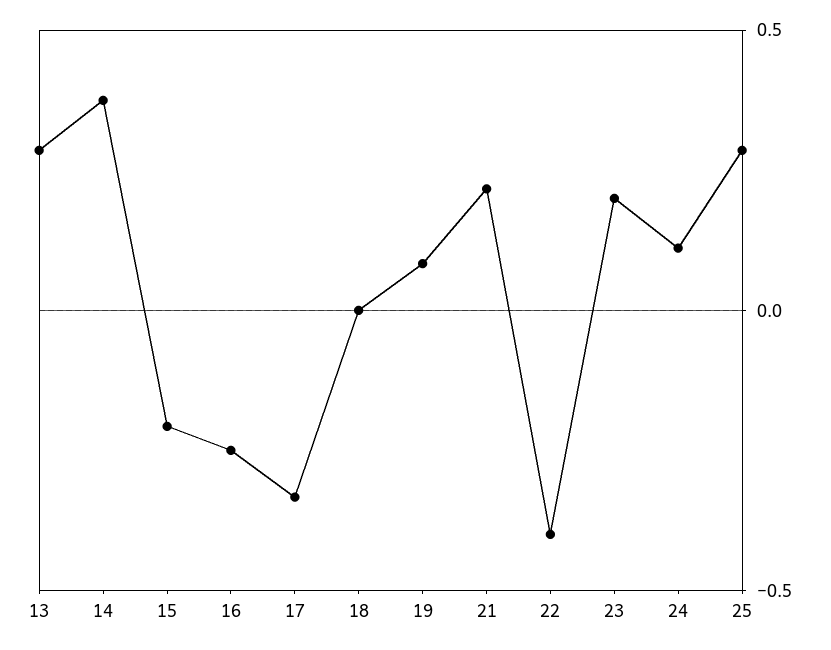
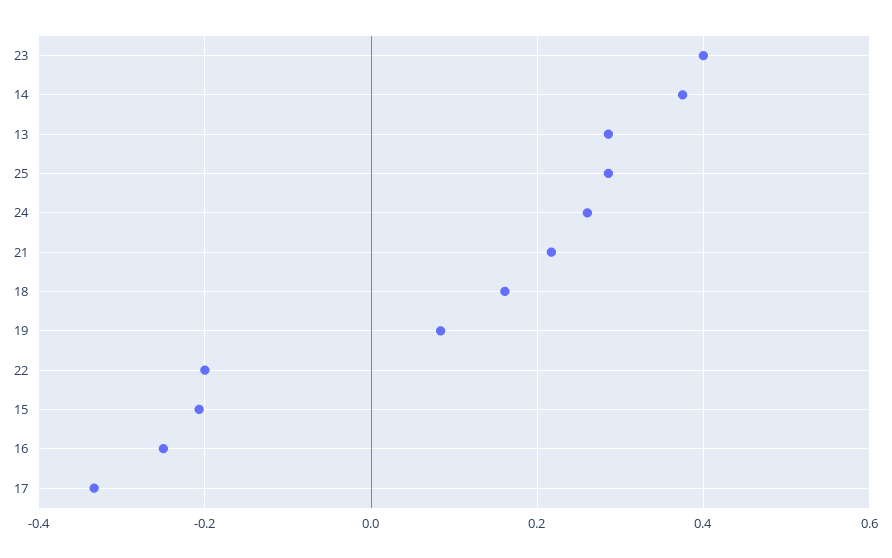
  {
    "13": 0.28,
    "14": 0.38,
    "15": -0.2,
    "16": -0.26,
    "17": -0.34,
-   "18": 0,
+   "18": 0.16,
    "19": 0.08,
    "21": 0.22,
-   "22": -0.4,
+   "22": -0.2,
-   "23": 0.2,
+   "23": 0.4,
-   "24": 0.1,
+   "24": 0.26,
    "25": 0.28
  }

